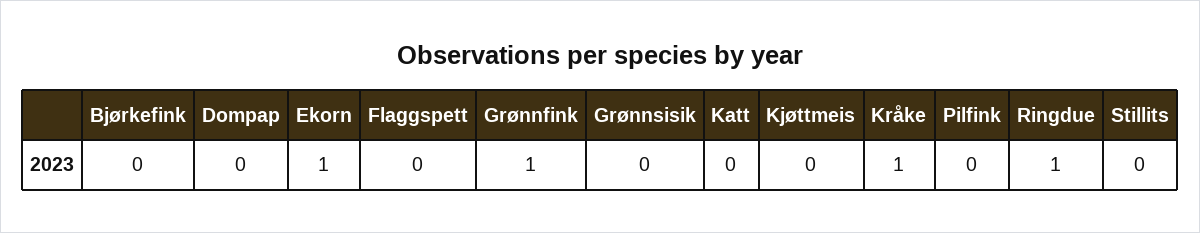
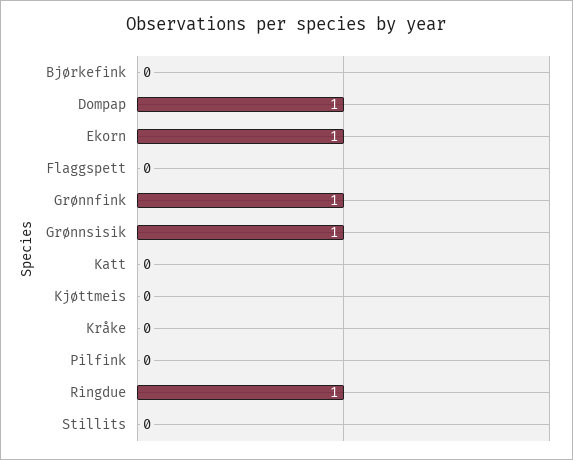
  {
    "Bjørkefink": 0,
-   "Dompap": 0,
+   "Dompap": 1,
    "Ekorn": 1,
    "Flaggspett": 0,
    "Grønnfink": 1,
-   "Grønnsisik": 0,
+   "Grønnsisik": 1,
    "Katt": 0,
    "Kjøttmeis": 0,
-   "Kråke": 1,
+   "Kråke": 0,
    "Pilfink": 0,
    "Ringdue": 1,
    "Stillits": 0
  }

